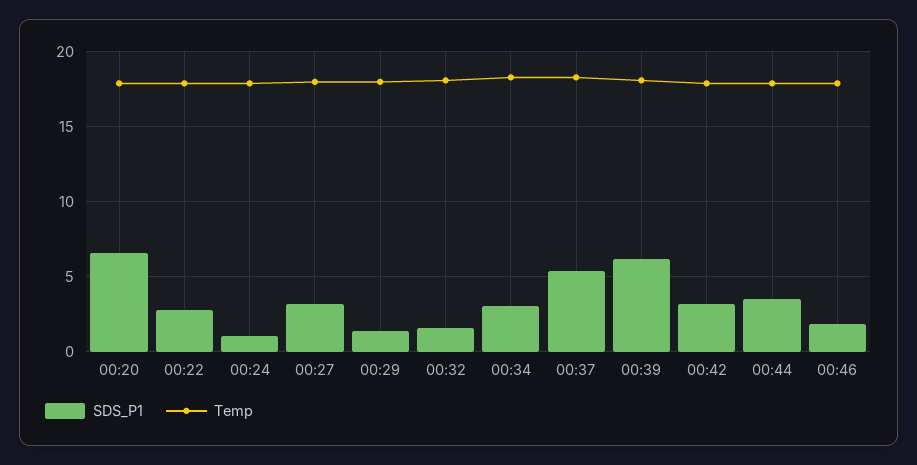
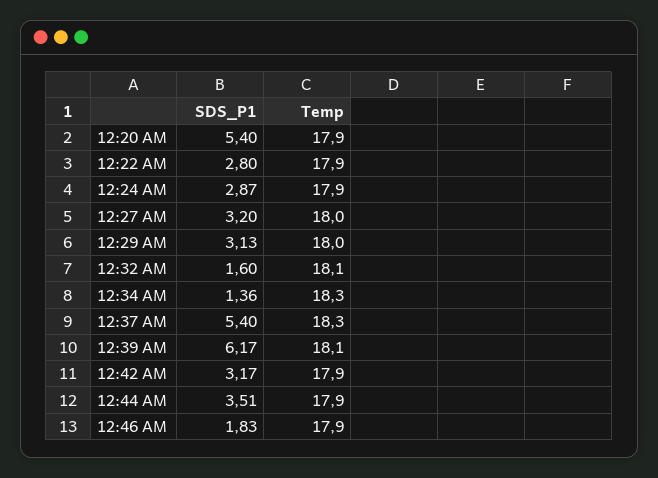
  {
    "SDS_P1": {
-     "00:20": 6.5,
+     "00:20": 5.4,
      "00:22": 2.8,
-     "00:24": 1,
+     "00:24": 2.87,
      "00:27": 3.2,
-     "00:29": 1.5,
+     "00:29": 3.13,
      "00:32": 1.6,
-     "00:34": 3,
+     "00:34": 1.36,
      "00:37": 5.4,
      "00:39": 6.17,
      "00:42": 3.17,
      "00:44": 3.51,
      "00:46": 1.83
    },
    "Temp": {
      "00:20": 17.9,
      "00:22": 17.9,
      "00:24": 17.9,
      "00:27": 18,
      "00:29": 18,
      "00:32": 18.1,
      "00:34": 18.3,
      "00:37": 18.3,
      "00:39": 18.1,
      "00:42": 17.9,
      "00:44": 17.9,
      "00:46": 17.9
    }
  }

